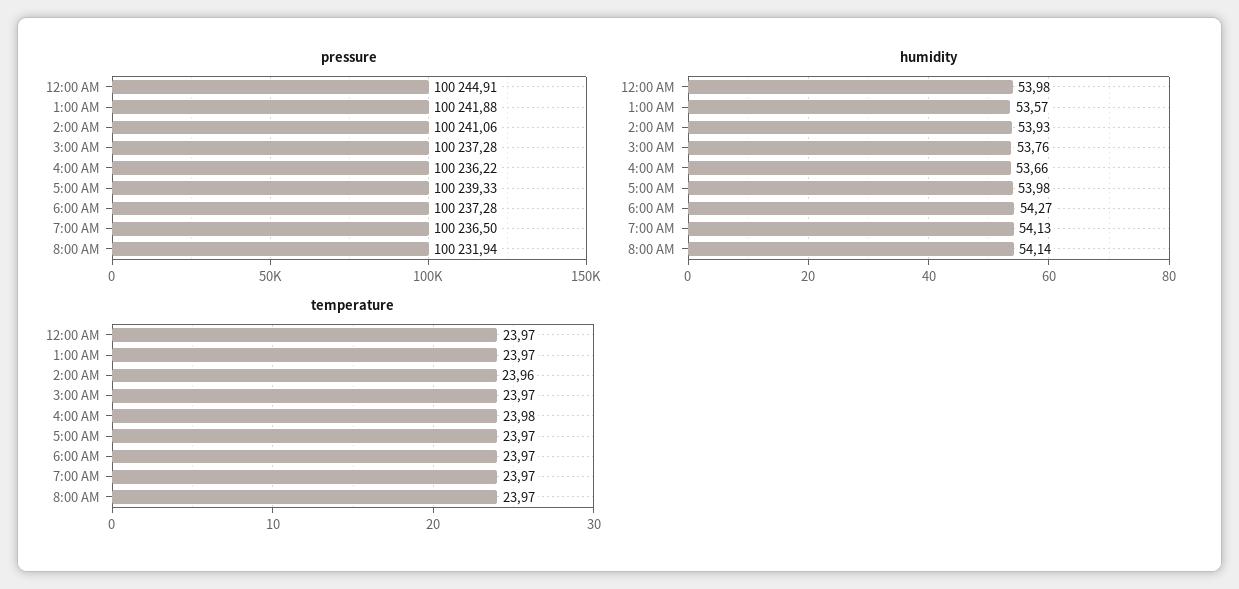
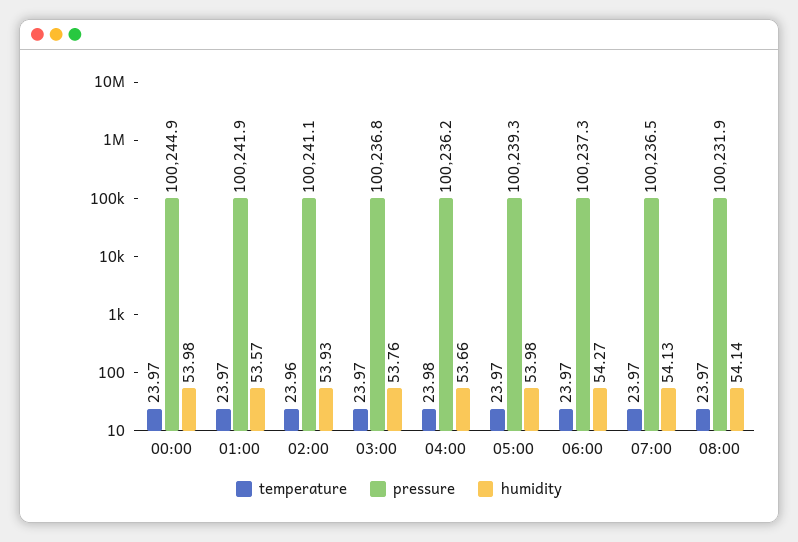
  {
    "pressure": {
      "12:00 AM": 100244.91,
      "1:00 AM": 100241.88,
      "2:00 AM": 100241.06,
-     "3:00 AM": 100237.28,
+     "3:00 AM": 100236.8,
      "4:00 AM": 100236.22,
      "5:00 AM": 100239.33,
      "6:00 AM": 100237.28,
      "7:00 AM": 100236.5,
      "8:00 AM": 100231.94
    },
    "humidity": {
      "12:00 AM": 53.98,
      "1:00 AM": 53.57,
      "2:00 AM": 53.93,
      "3:00 AM": 53.76,
      "4:00 AM": 53.66,
      "5:00 AM": 53.98,
      "6:00 AM": 54.27,
      "7:00 AM": 54.13,
      "8:00 AM": 54.14
    },
    "temperature": {
      "12:00 AM": 23.97,
      "1:00 AM": 23.97,
      "2:00 AM": 23.96,
      "3:00 AM": 23.97,
      "4:00 AM": 23.98,
      "5:00 AM": 23.97,
      "6:00 AM": 23.97,
      "7:00 AM": 23.97,
      "8:00 AM": 23.97
    }
  }

